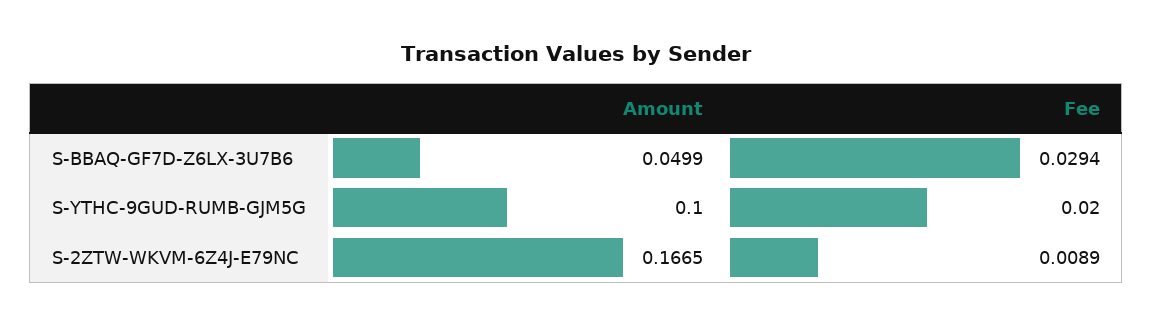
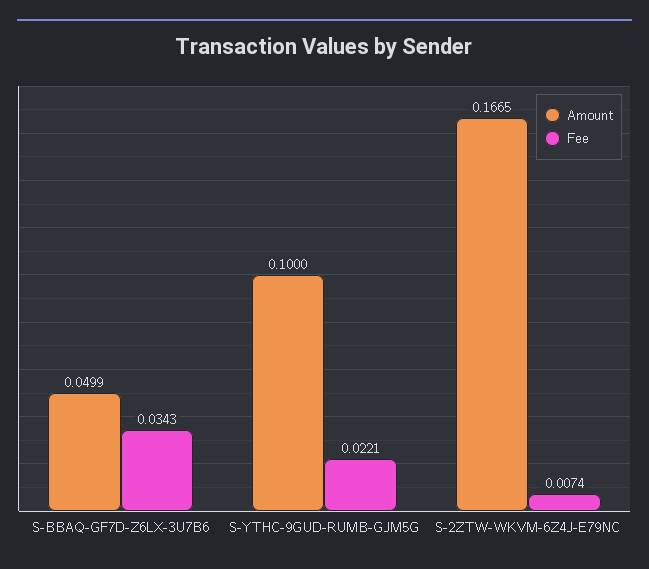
  {
    "Amount": {
      "S-BBAQ-GF7D-Z6LX-3U7B6": 0.0499,
      "S-YTHC-9GUD-RUMB-GJM5G": 0.1,
      "S-2ZTW-WKVM-6Z4J-E79NC": 0.1665
    },
    "Fee": {
-     "S-BBAQ-GF7D-Z6LX-3U7B6": 0.0294,
+     "S-BBAQ-GF7D-Z6LX-3U7B6": 0.0343,
-     "S-YTHC-9GUD-RUMB-GJM5G": 0.02,
+     "S-YTHC-9GUD-RUMB-GJM5G": 0.0221,
-     "S-2ZTW-WKVM-6Z4J-E79NC": 0.0089
+     "S-2ZTW-WKVM-6Z4J-E79NC": 0.0074
    }
  }

